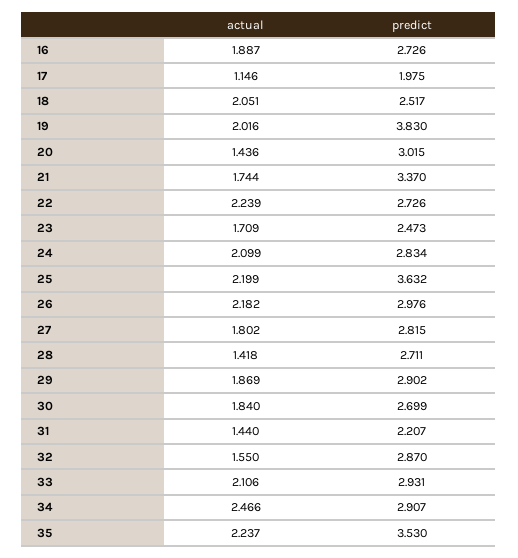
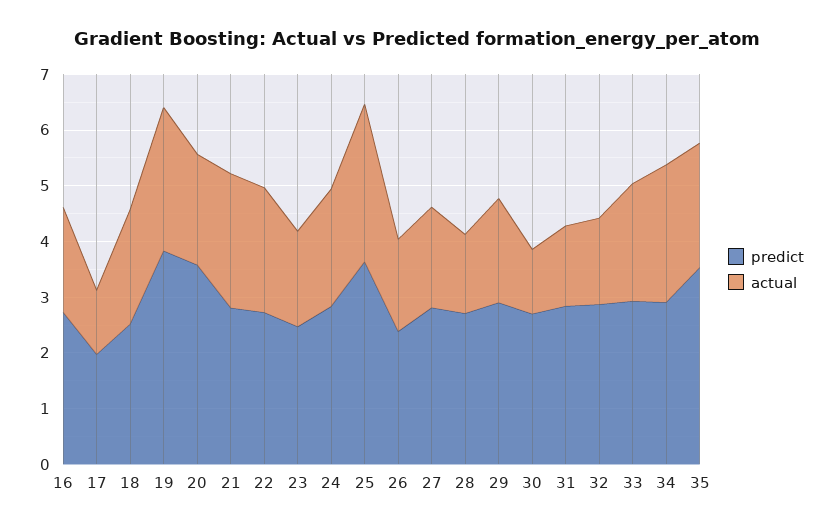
  {
    "actual": {
      "16": 1.887,
      "17": 1.146,
      "18": 2.051,
-     "19": 2.016,
+     "19": 2.6,
-     "20": 1.436,
+     "20": 2,
-     "21": 1.744,
+     "21": 2.4,
      "22": 2.239,
      "23": 1.709,
      "24": 2.099,
-     "25": 2.199,
+     "25": 2.8,
-     "26": 2.182,
+     "26": 1.6,
      "27": 1.802,
      "28": 1.418,
      "29": 1.869,
-     "30": 1.84,
+     "30": 1.2,
      "31": 1.44,
      "32": 1.55,
      "33": 2.106,
      "34": 2.466,
      "35": 2.237
    },
    "predict": {
      "16": 2.726,
      "17": 1.975,
      "18": 2.517,
      "19": 3.83,
-     "20": 3.015,
+     "20": 3.6,
-     "21": 3.37,
+     "21": 2.8,
      "22": 2.726,
      "23": 2.473,
      "24": 2.834,
      "25": 3.632,
-     "26": 2.976,
+     "26": 2.4,
      "27": 2.815,
      "28": 2.711,
      "29": 2.902,
      "30": 2.699,
-     "31": 2.207,
+     "31": 2.8,
      "32": 2.87,
      "33": 2.931,
      "34": 2.907,
      "35": 3.53
    }
  }

